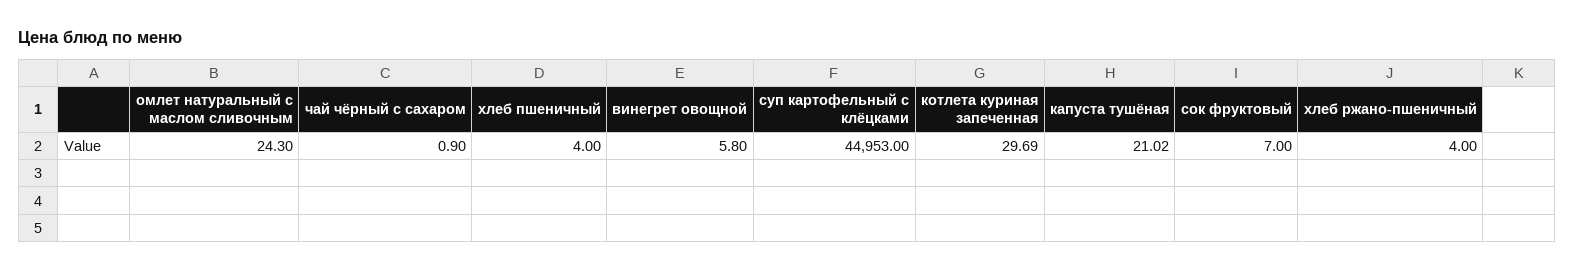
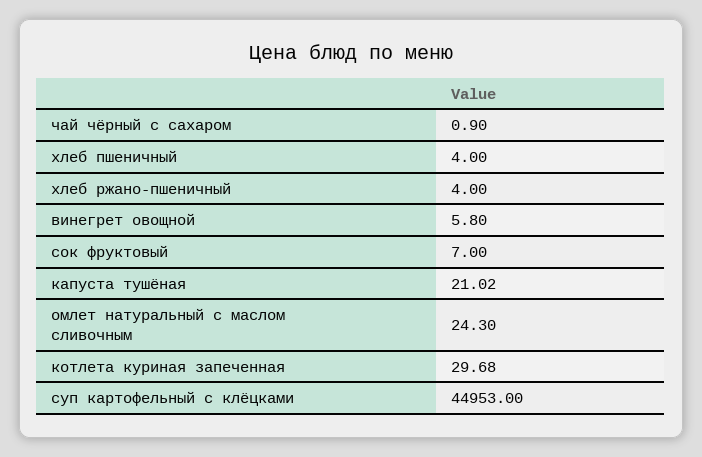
  {
    "омлет натуральный с маслом сливочным": 24.3,
    "чай чёрный с сахаром": 0.9,
    "хлеб пшеничный": 4,
    "винегрет овощной": 5.8,
    "суп картофельный с клёцками": 44953,
-   "котлета куриная запеченная": 29.69,
+   "котлета куриная запеченная": 29.68,
    "капуста тушёная": 21.02,
    "сок фруктовый": 7,
    "хлеб ржано-пшеничный": 4
  }

